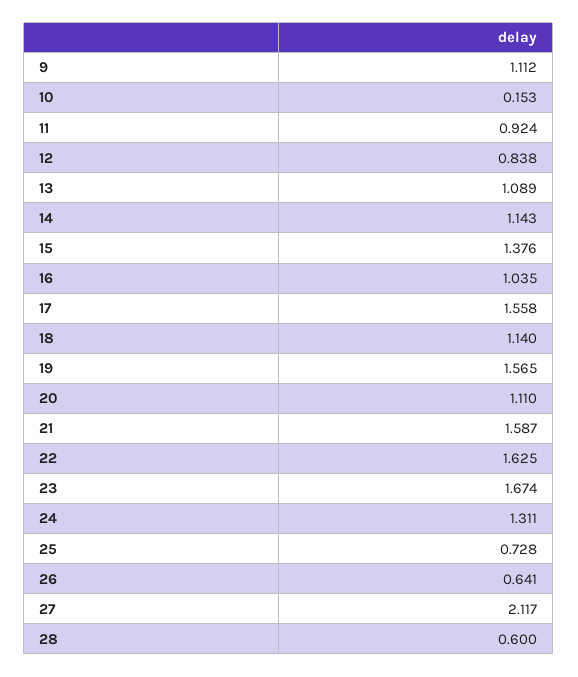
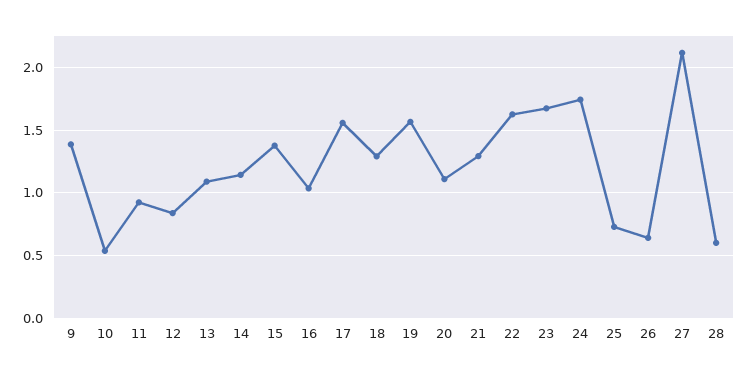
  {
-   "9": 1.112,
+   "9": 1.4,
-   "10": 0.153,
+   "10": 0.55,
    "11": 0.924,
    "12": 0.838,
    "13": 1.089,
    "14": 1.143,
    "15": 1.376,
    "16": 1.035,
    "17": 1.558,
-   "18": 1.14,
+   "18": 1.3,
    "19": 1.565,
    "20": 1.11,
-   "21": 1.587,
+   "21": 1.3,
    "22": 1.625,
    "23": 1.674,
-   "24": 1.311,
+   "24": 1.75,
    "25": 0.728,
    "26": 0.641,
    "27": 2.117,
    "28": 0.6
  }

